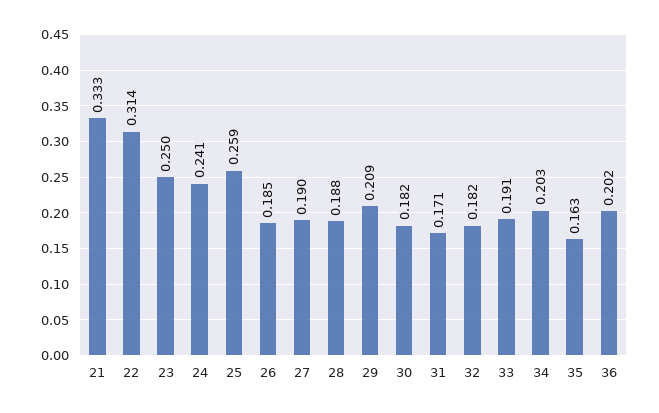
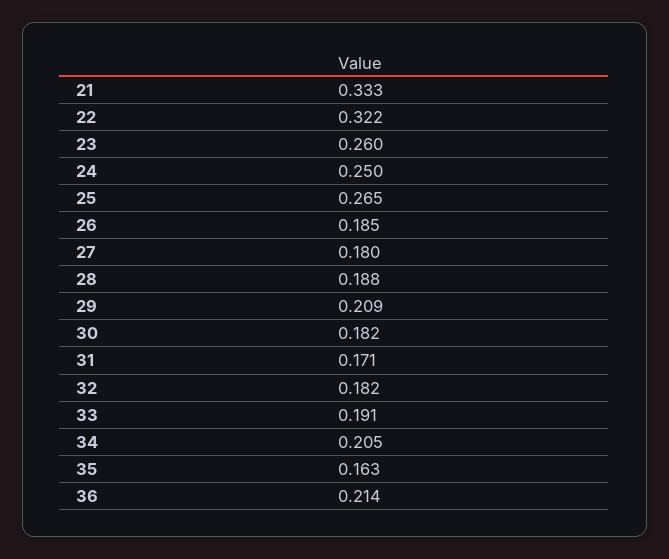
  {
    "21": 0.333,
-   "22": 0.314,
+   "22": 0.322,
-   "23": 0.25,
+   "23": 0.26,
-   "24": 0.241,
+   "24": 0.25,
-   "25": 0.259,
+   "25": 0.265,
    "26": 0.185,
-   "27": 0.19,
+   "27": 0.18,
    "28": 0.188,
    "29": 0.209,
    "30": 0.182,
    "31": 0.171,
    "32": 0.182,
    "33": 0.191,
-   "34": 0.203,
+   "34": 0.205,
    "35": 0.163,
-   "36": 0.202
+   "36": 0.214
  }

